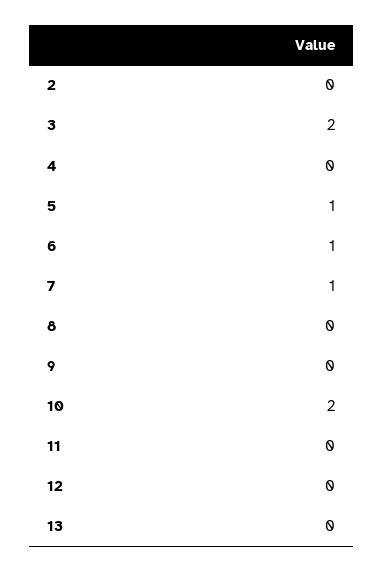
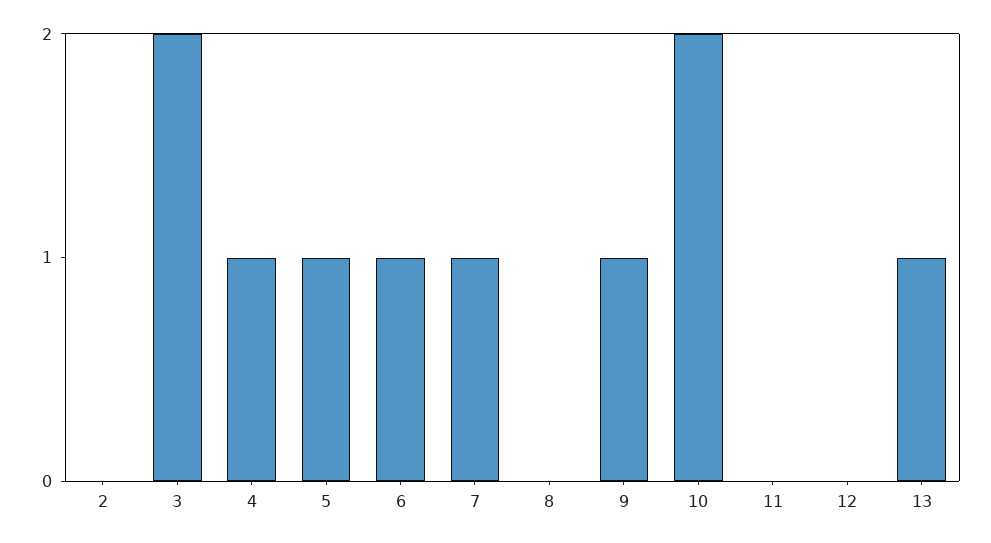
  {
    "2": 0,
    "3": 2,
-   "4": 0,
+   "4": 1,
    "5": 1,
    "6": 1,
    "7": 1,
    "8": 0,
-   "9": 0,
+   "9": 1,
    "10": 2,
    "11": 0,
    "12": 0,
-   "13": 0
+   "13": 1
  }

